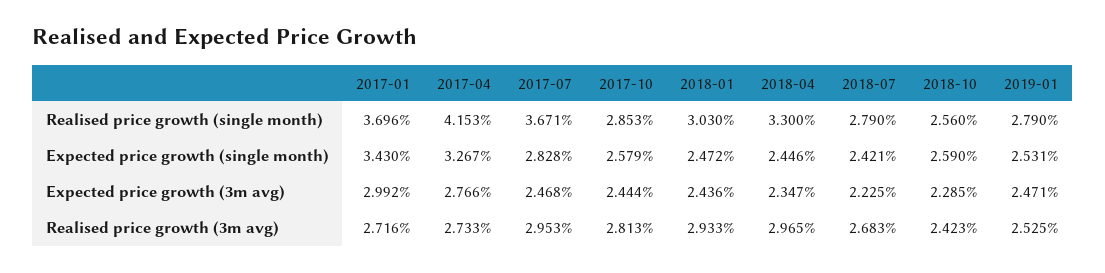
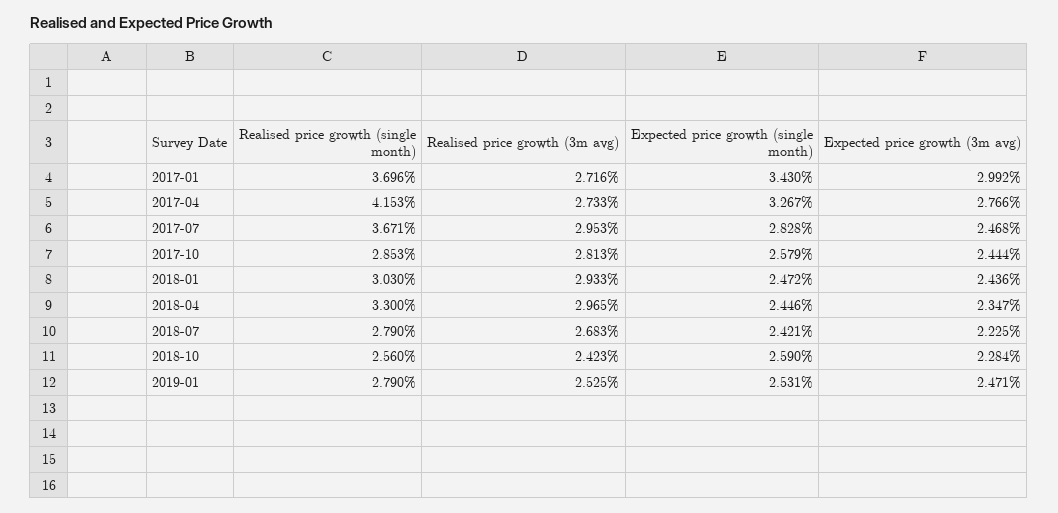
  {
    "2017-01": {
      "Realised price growth (single month)": 3.696,
      "Expected price growth (single month)": 3.43,
      "Expected price growth (3m avg)": 2.992,
      "Realised price growth (3m avg)": 2.716
    },
    "2017-04": {
      "Realised price growth (single month)": 4.153,
      "Expected price growth (single month)": 3.267,
      "Expected price growth (3m avg)": 2.766,
      "Realised price growth (3m avg)": 2.733
    },
    "2017-07": {
      "Realised price growth (single month)": 3.671,
      "Expected price growth (single month)": 2.828,
      "Expected price growth (3m avg)": 2.468,
      "Realised price growth (3m avg)": 2.953
    },
    "2017-10": {
      "Realised price growth (single month)": 2.853,
      "Expected price growth (single month)": 2.579,
      "Expected price growth (3m avg)": 2.444,
      "Realised price growth (3m avg)": 2.813
    },
    "2018-01": {
      "Realised price growth (single month)": 3.03,
      "Expected price growth (single month)": 2.472,
      "Expected price growth (3m avg)": 2.436,
      "Realised price growth (3m avg)": 2.933
    },
    "2018-04": {
      "Realised price growth (single month)": 3.3,
      "Expected price growth (single month)": 2.446,
      "Expected price growth (3m avg)": 2.347,
      "Realised price growth (3m avg)": 2.965
    },
    "2018-07": {
      "Realised price growth (single month)": 2.79,
      "Expected price growth (single month)": 2.421,
      "Expected price growth (3m avg)": 2.225,
      "Realised price growth (3m avg)": 2.683
    },
    "2018-10": {
      "Realised price growth (single month)": 2.56,
      "Expected price growth (single month)": 2.59,
-     "Expected price growth (3m avg)": 2.285,
+     "Expected price growth (3m avg)": 2.284,
      "Realised price growth (3m avg)": 2.423
    },
    "2019-01": {
      "Realised price growth (single month)": 2.79,
      "Expected price growth (single month)": 2.531,
      "Expected price growth (3m avg)": 2.471,
      "Realised price growth (3m avg)": 2.525
    }
  }

